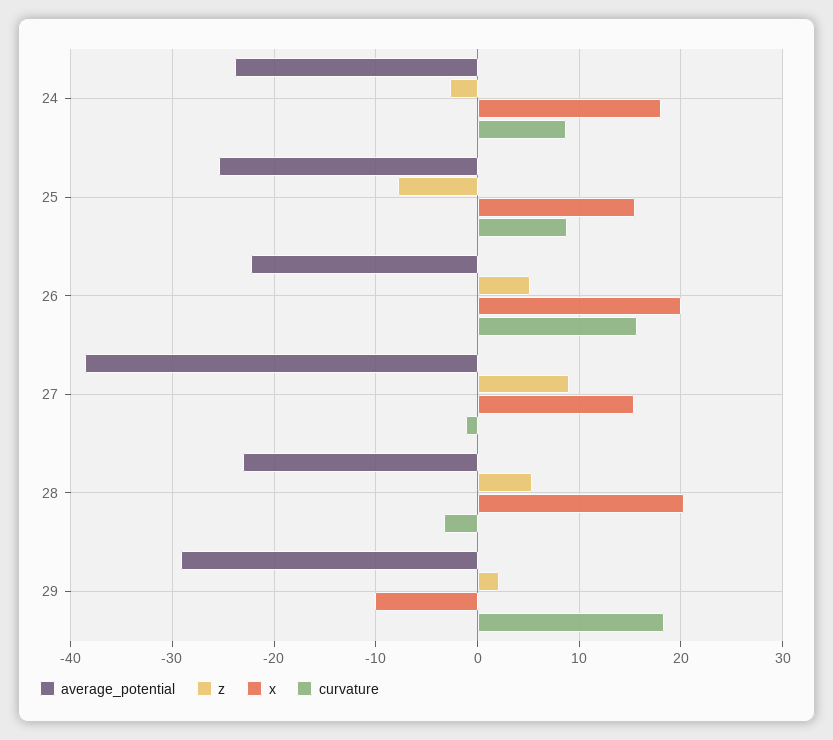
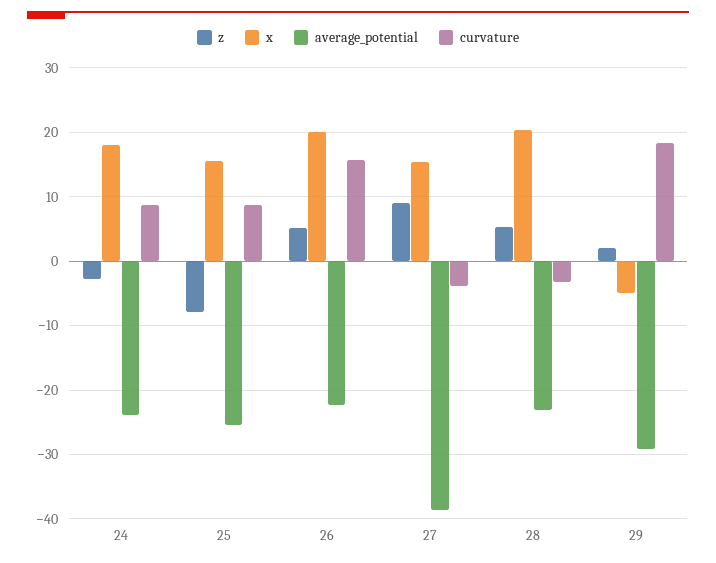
  {
    "average_potential": {
      "24": -24,
      "25": -25,
      "26": -22,
      "27": -39,
      "28": -23,
      "29": -29
    },
    "z": {
      "24": -3,
      "25": -8,
      "26": 5,
      "27": 9,
      "28": 5,
      "29": 2
    },
    "x": {
      "24": 18,
      "25": 15,
      "26": 20,
      "27": 15,
      "28": 20,
-     "29": -10
+     "29": -5
    },
    "curvature": {
      "24": 9,
      "25": 9,
      "26": 16,
-     "27": -1,
+     "27": -4,
      "28": -3,
      "29": 18
    }
  }

